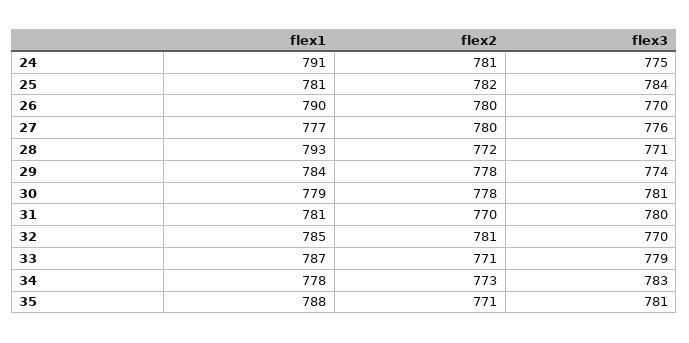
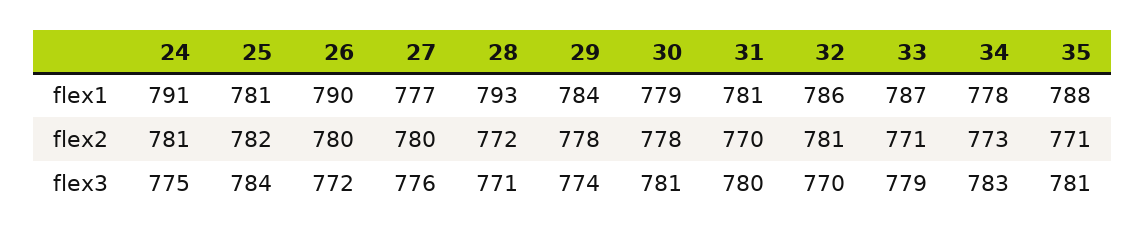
  {
    "flex1": {
      "24": 791,
      "25": 781,
      "26": 790,
      "27": 777,
      "28": 793,
      "29": 784,
      "30": 779,
      "31": 781,
-     "32": 785,
+     "32": 786,
      "33": 787,
      "34": 778,
      "35": 788
    },
    "flex2": {
      "24": 781,
      "25": 782,
      "26": 780,
      "27": 780,
      "28": 772,
      "29": 778,
      "30": 778,
      "31": 770,
      "32": 781,
      "33": 771,
      "34": 773,
      "35": 771
    },
    "flex3": {
      "24": 775,
      "25": 784,
-     "26": 770,
+     "26": 772,
      "27": 776,
      "28": 771,
      "29": 774,
      "30": 781,
      "31": 780,
      "32": 770,
      "33": 779,
      "34": 783,
      "35": 781
    }
  }

